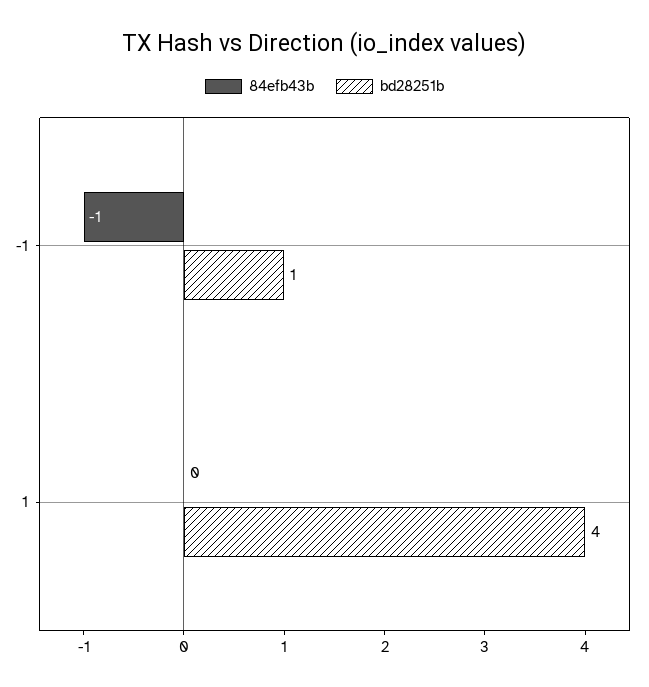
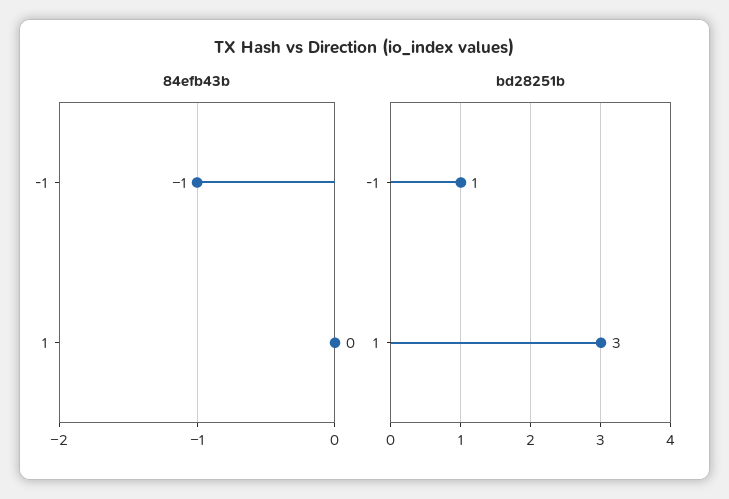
  {
    "84efb43b": {
      "-1": -1,
      "1": 0
    },
    "bd28251b": {
      "-1": 1,
-     "1": 4
+     "1": 3
    }
  }

